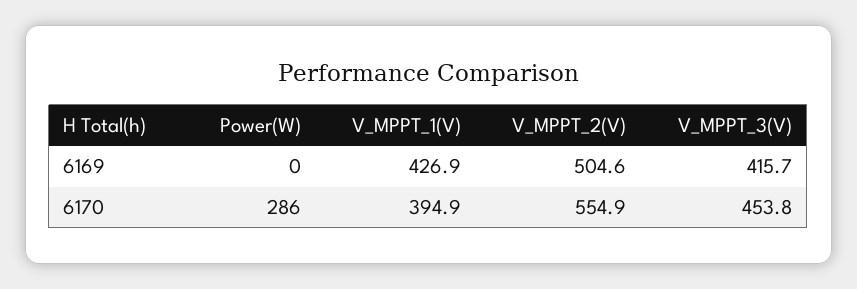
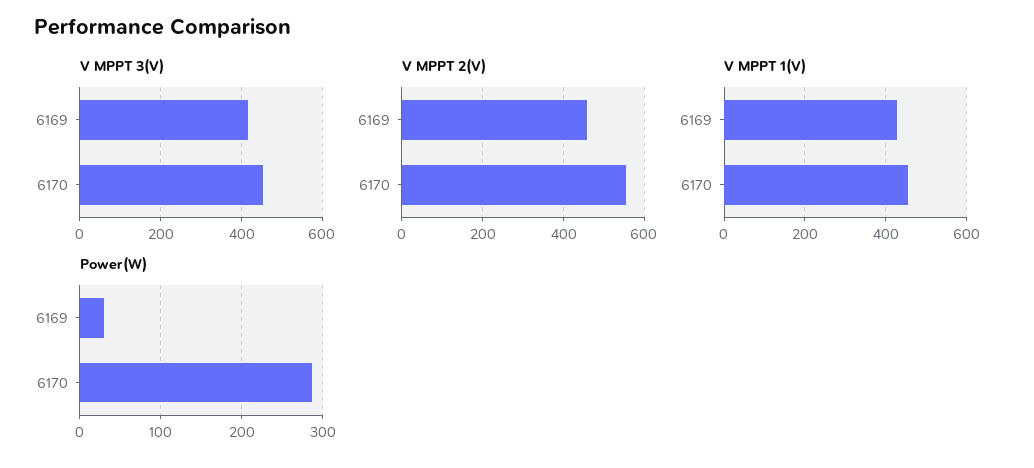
  {
    "Power(W)": {
-     "6169": 0,
+     "6169": 30,
      "6170": 286
    },
    "V_MPPT_1(V)": {
      "6169": 426.9,
-     "6170": 394.9
+     "6170": 460
    },
    "V_MPPT_2(V)": {
-     "6169": 504.6,
+     "6169": 460,
      "6170": 554.9
    },
    "V_MPPT_3(V)": {
      "6169": 415.7,
      "6170": 453.8
    }
  }

